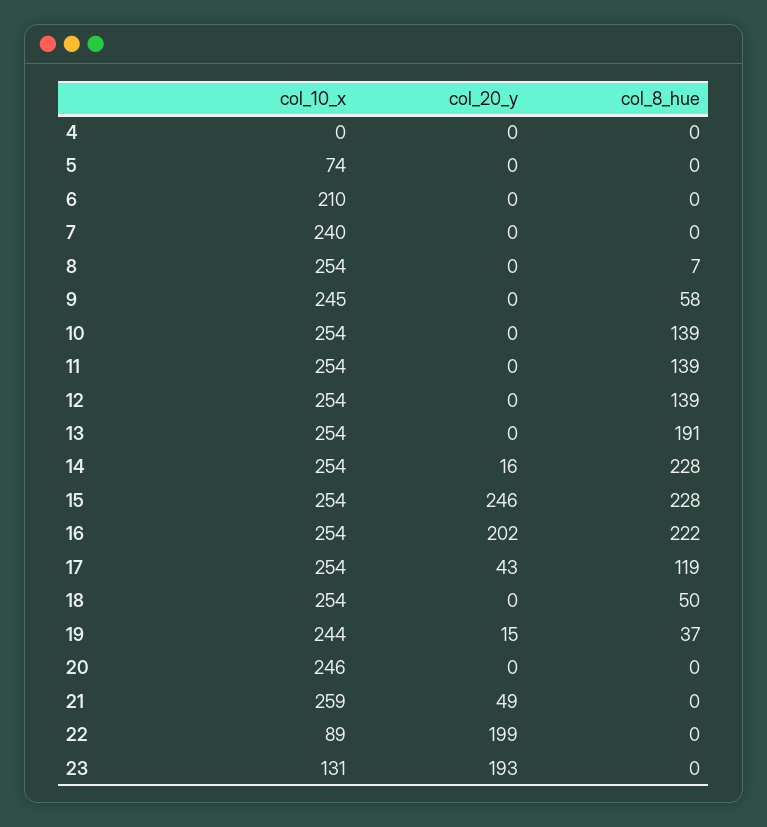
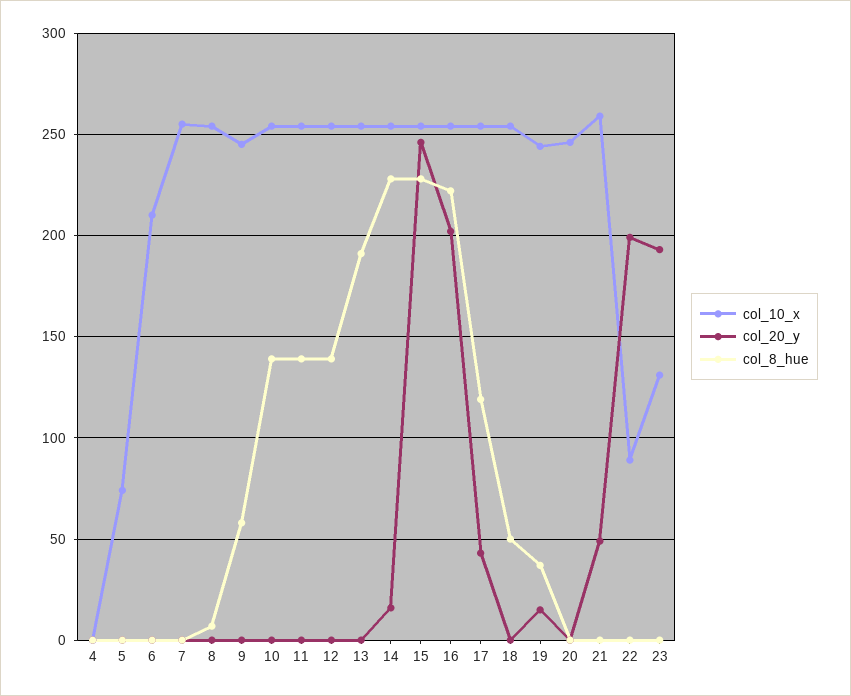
  {
    "col_10_x": {
      "4": 0,
      "5": 74,
      "6": 210,
-     "7": 240,
+     "7": 255,
      "8": 254,
      "9": 245,
      "10": 254,
      "11": 254,
      "12": 254,
      "13": 254,
      "14": 254,
      "15": 254,
      "16": 254,
      "17": 254,
      "18": 254,
      "19": 244,
      "20": 246,
      "21": 259,
      "22": 89,
      "23": 131
    },
    "col_20_y": {
      "4": 0,
      "5": 0,
      "6": 0,
      "7": 0,
      "8": 0,
      "9": 0,
      "10": 0,
      "11": 0,
      "12": 0,
      "13": 0,
      "14": 16,
      "15": 246,
      "16": 202,
      "17": 43,
      "18": 0,
      "19": 15,
      "20": 0,
      "21": 49,
      "22": 199,
      "23": 193
    },
    "col_8_hue": {
      "4": 0,
      "5": 0,
      "6": 0,
      "7": 0,
      "8": 7,
      "9": 58,
      "10": 139,
      "11": 139,
      "12": 139,
      "13": 191,
      "14": 228,
      "15": 228,
      "16": 222,
      "17": 119,
      "18": 50,
      "19": 37,
      "20": 0,
      "21": 0,
      "22": 0,
      "23": 0
    }
  }

